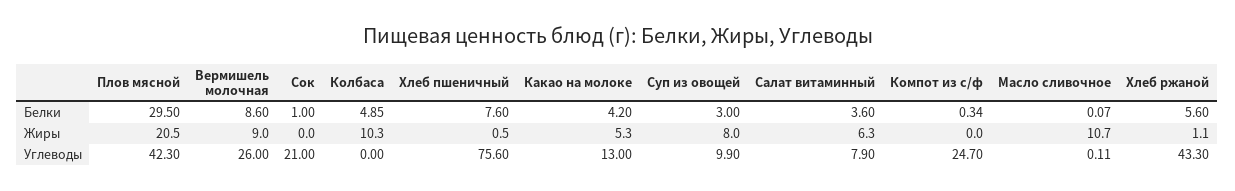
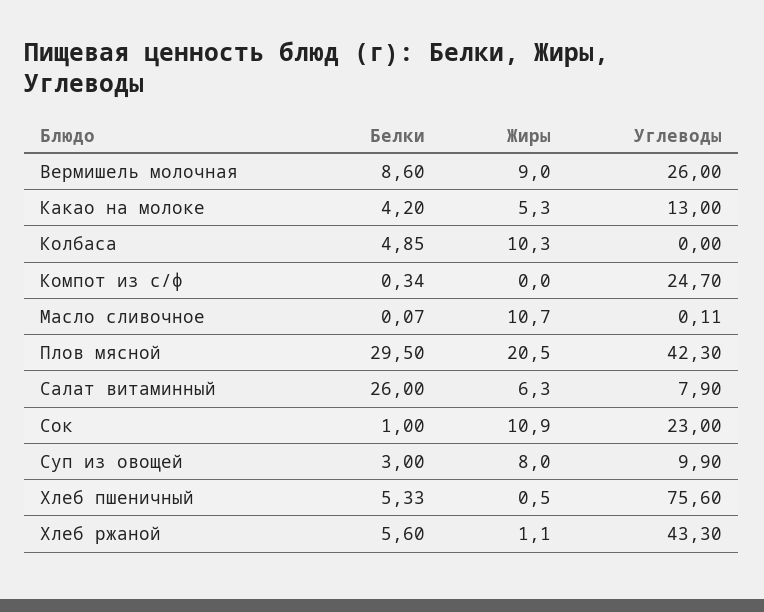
  {
    "Плов мясной": {
      "Белки": 29.5,
      "Жиры": 20.5,
      "Углеводы": 42.3
    },
    "Вермишель молочная": {
      "Белки": 8.6,
      "Жиры": 9,
      "Углеводы": 26
    },
    "Сок": {
      "Белки": 1,
-     "Жиры": 0,
+     "Жиры": 10.9,
-     "Углеводы": 21
+     "Углеводы": 23
    },
    "Колбаса": {
      "Белки": 4.85,
      "Жиры": 10.3,
      "Углеводы": 0
    },
    "Хлеб пшеничный": {
-     "Белки": 7.6,
+     "Белки": 5.33,
      "Жиры": 0.5,
      "Углеводы": 75.6
    },
    "Какао на молоке": {
      "Белки": 4.2,
      "Жиры": 5.3,
      "Углеводы": 13
    },
    "Суп из овощей": {
      "Белки": 3,
      "Жиры": 8,
      "Углеводы": 9.9
    },
    "Салат витаминный": {
-     "Белки": 3.6,
+     "Белки": 26,
      "Жиры": 6.3,
      "Углеводы": 7.9
    },
    "Компот из с/ф": {
      "Белки": 0.34,
      "Жиры": 0,
      "Углеводы": 24.7
    },
    "Масло сливочное": {
      "Белки": 0.07,
      "Жиры": 10.7,
      "Углеводы": 0.11
    },
    "Хлеб ржаной": {
      "Белки": 5.6,
      "Жиры": 1.1,
      "Углеводы": 43.3
    }
  }

